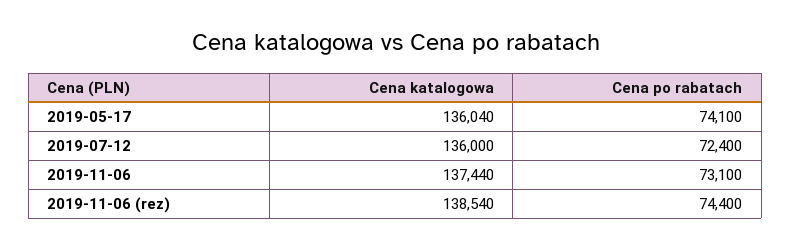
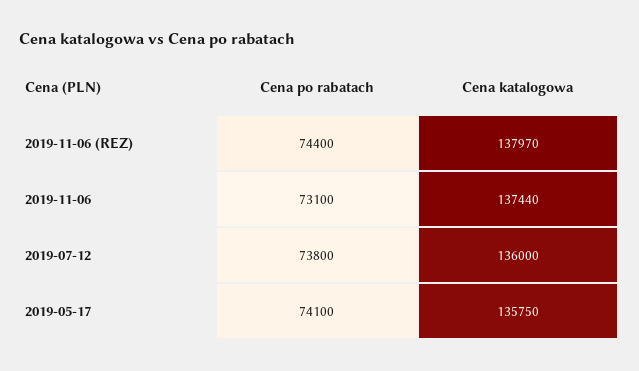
  {
    "Cena katalogowa": {
-     "2019-05-17": 136040,
+     "2019-05-17": 135750,
      "2019-07-12": 136000,
      "2019-11-06": 137440,
-     "2019-11-06 (rez)": 138540
+     "2019-11-06 (rez)": 137970
    },
    "Cena po rabatach": {
      "2019-05-17": 74100,
-     "2019-07-12": 72400,
+     "2019-07-12": 73800,
      "2019-11-06": 73100,
      "2019-11-06 (rez)": 74400
    }
  }

